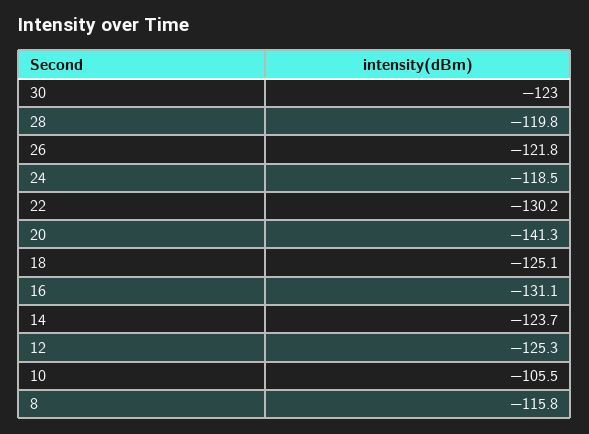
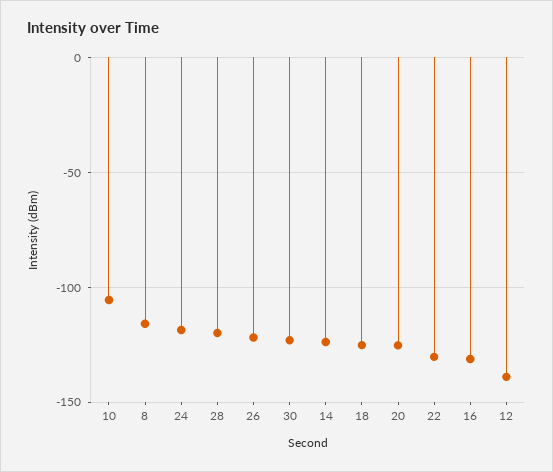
  {
    "30": -123,
    "28": -119.8,
    "26": -121.8,
    "24": -118.5,
    "22": -130.2,
-   "20": -141.3,
+   "20": -125,
    "18": -125.1,
    "16": -131.1,
    "14": -123.7,
-   "12": -125.3,
+   "12": -140,
    "10": -105.5,
    "8": -115.8
  }

